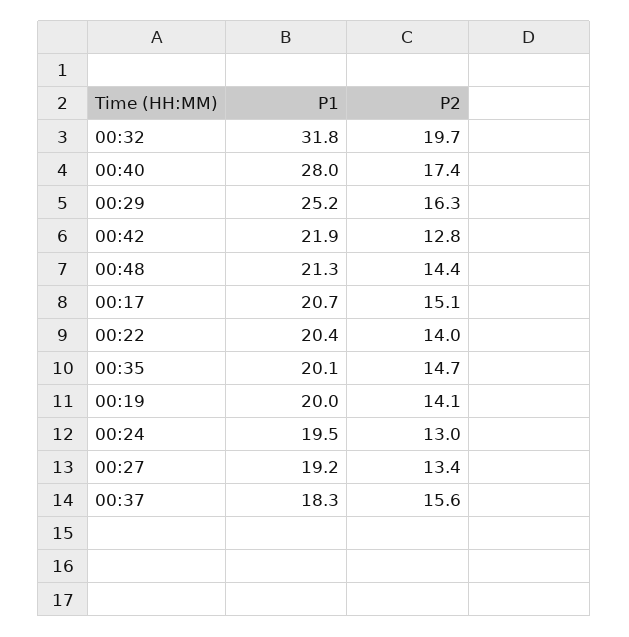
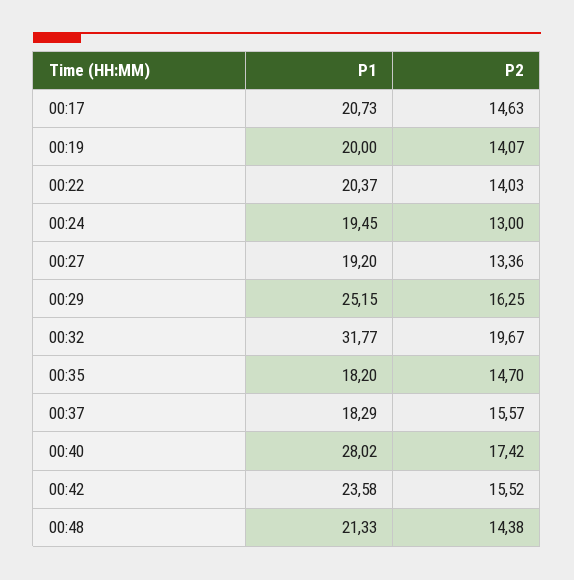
  {
    "P1": {
      "00:32": 31.77,
      "00:40": 28.02,
      "00:29": 25.15,
-     "00:42": 21.9,
+     "00:42": 23.58,
      "00:48": 21.33,
      "00:17": 20.73,
      "00:22": 20.37,
-     "00:35": 20.1,
+     "00:35": 18.2,
      "00:19": 20,
      "00:24": 19.45,
      "00:27": 19.2,
      "00:37": 18.29
    },
    "P2": {
      "00:32": 19.67,
      "00:40": 17.42,
      "00:29": 16.25,
-     "00:42": 12.8,
+     "00:42": 15.52,
      "00:48": 14.38,
-     "00:17": 15.1,
+     "00:17": 14.63,
      "00:22": 14.03,
      "00:35": 14.7,
      "00:19": 14.07,
      "00:24": 13,
      "00:27": 13.36,
      "00:37": 15.57
    }
  }

